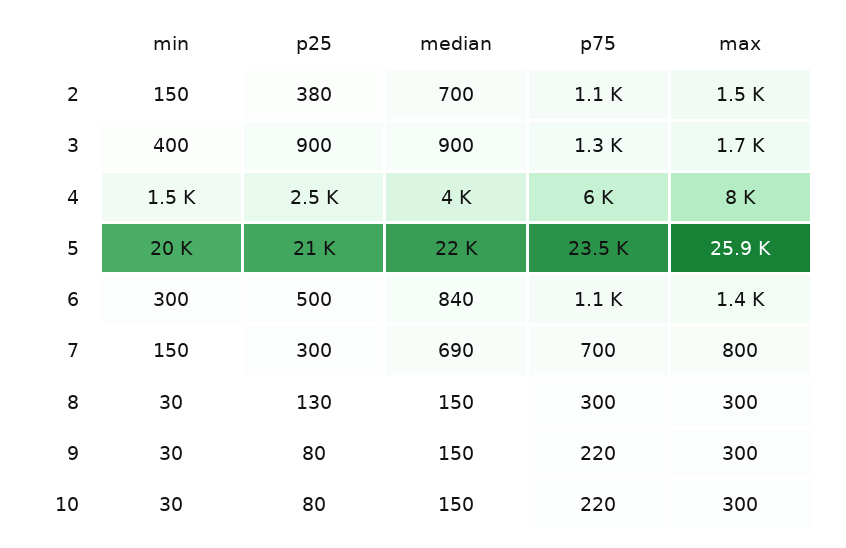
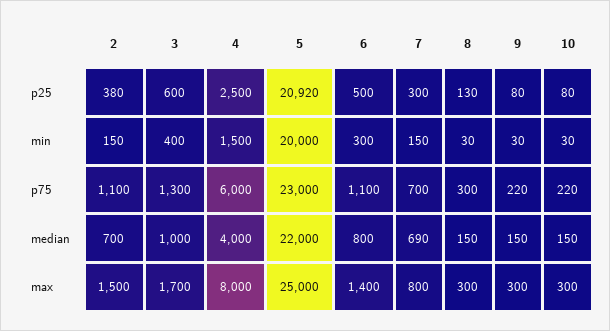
  {
    "min": {
      "2": 150,
      "3": 400,
      "4": 1500,
      "5": 20000,
      "6": 300,
      "7": 150,
      "8": 30,
      "9": 30,
      "10": 30
    },
    "p25": {
      "2": 380,
-     "3": 900,
+     "3": 600,
      "4": 2500,
-     "5": 21000,
+     "5": 20920,
      "6": 500,
      "7": 300,
      "8": 130,
      "9": 80,
      "10": 80
    },
    "median": {
      "2": 700,
-     "3": 900,
+     "3": 1000,
      "4": 4000,
      "5": 22000,
-     "6": 840,
+     "6": 800,
      "7": 690,
      "8": 150,
      "9": 150,
      "10": 150
    },
    "p75": {
      "2": 1100,
      "3": 1300,
      "4": 6000,
-     "5": 23500,
+     "5": 23000,
      "6": 1100,
      "7": 700,
      "8": 300,
      "9": 220,
      "10": 220
    },
    "max": {
      "2": 1500,
      "3": 1700,
      "4": 8000,
-     "5": 25900,
+     "5": 25000,
      "6": 1400,
      "7": 800,
      "8": 300,
      "9": 300,
      "10": 300
    }
  }

